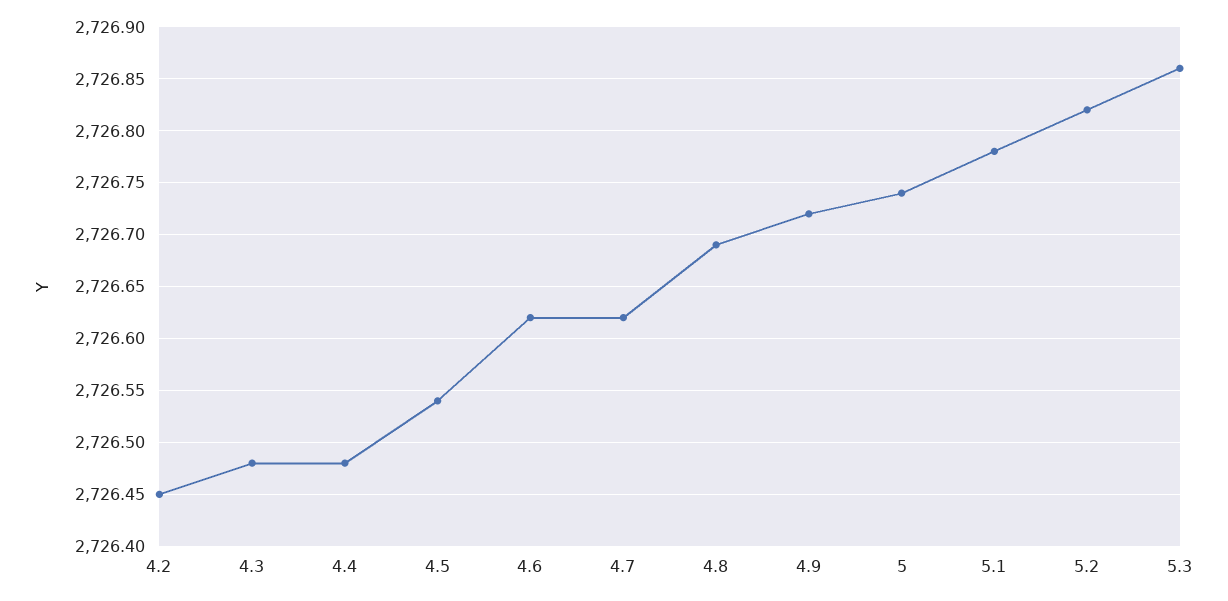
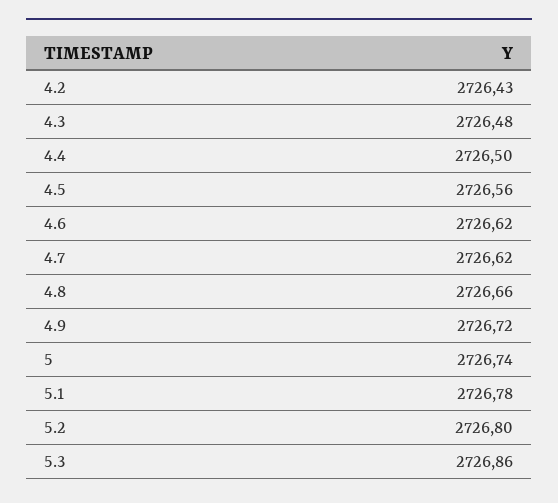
  {
-   "4.2": 2726.45,
+   "4.2": 2726.43,
    "4.3": 2726.48,
-   "4.4": 2726.48,
+   "4.4": 2726.5,
-   "4.5": 2726.54,
+   "4.5": 2726.56,
    "4.6": 2726.62,
    "4.7": 2726.62,
-   "4.8": 2726.69,
+   "4.8": 2726.66,
    "4.9": 2726.72,
    "5": 2726.74,
    "5.1": 2726.78,
-   "5.2": 2726.82,
+   "5.2": 2726.8,
    "5.3": 2726.86
  }

